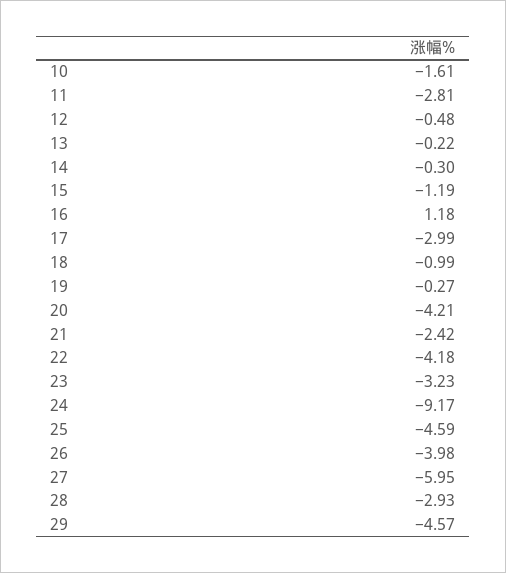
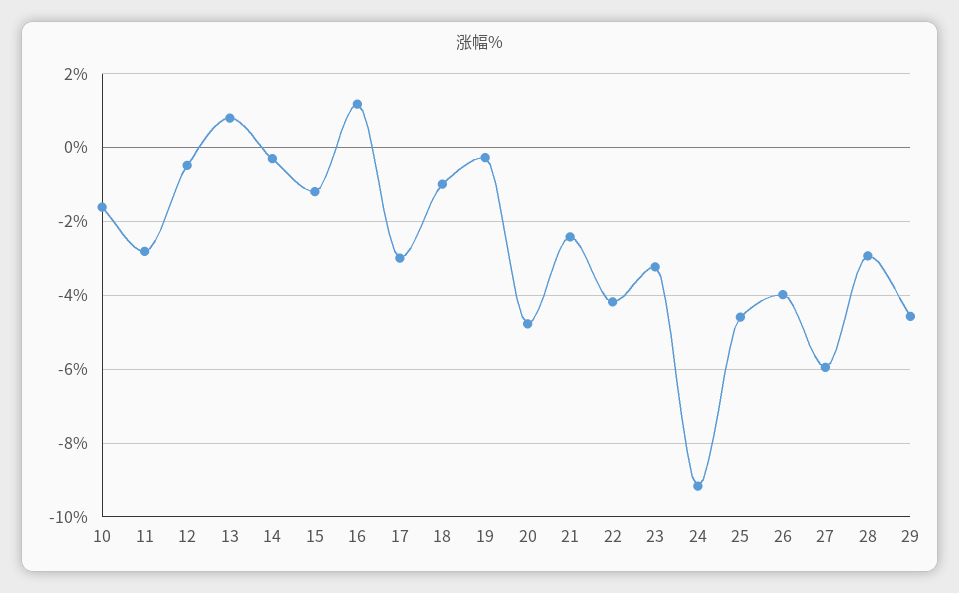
  {
    "10": -1.61,
    "11": -2.81,
    "12": -0.48,
-   "13": -0.22,
+   "13": 0.8,
    "14": -0.3,
    "15": -1.19,
    "16": 1.18,
    "17": -2.99,
    "18": -0.99,
    "19": -0.27,
-   "20": -4.21,
+   "20": -4.8,
    "21": -2.42,
    "22": -4.18,
    "23": -3.23,
    "24": -9.17,
    "25": -4.59,
    "26": -3.98,
    "27": -5.95,
    "28": -2.93,
    "29": -4.57
  }

